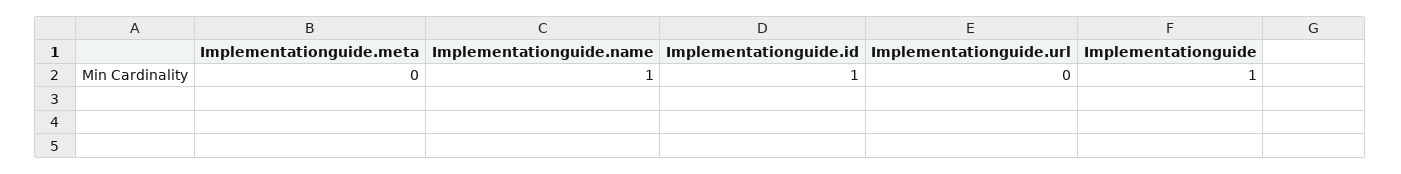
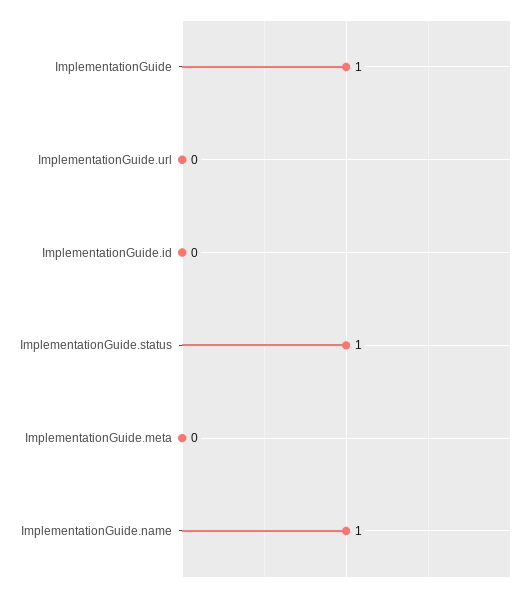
  {
    "Implementationguide.meta": 0,
    "Implementationguide.name": 1,
-   "Implementationguide.id": 1,
+   "Implementationguide.id": 0,
    "Implementationguide.url": 0,
-   "Implementationguide": 1
+   "Implementationguide": 1,
+   "ImplementationGuide.status": 1
  }

